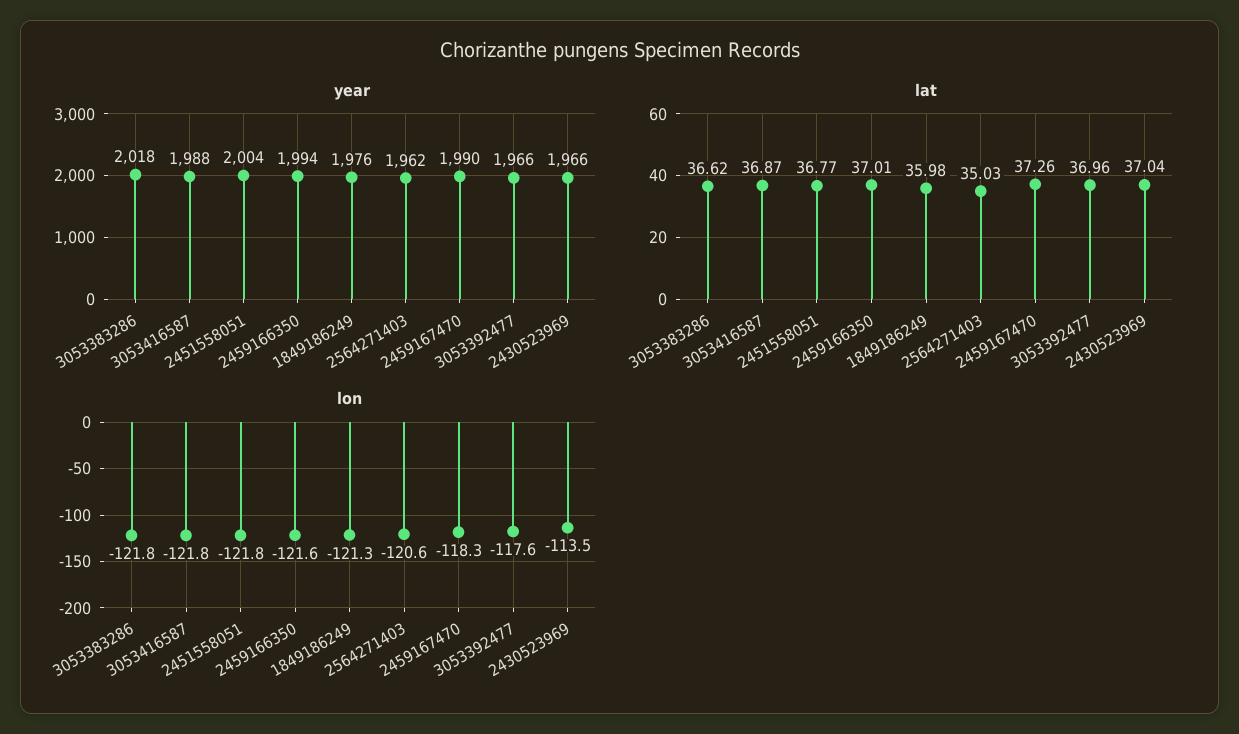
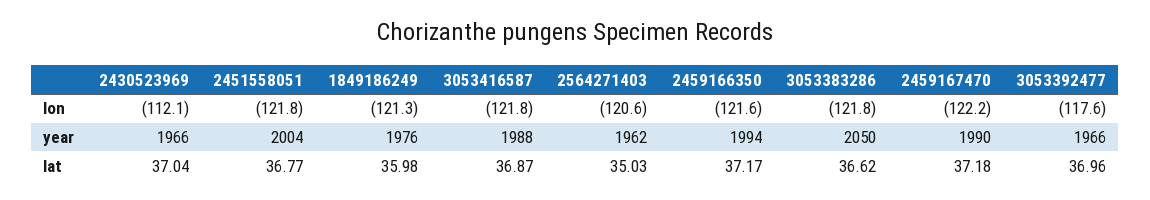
  {
    "year": {
-     "3053383286": 2018,
+     "3053383286": 2050,
      "3053416587": 1988,
      "2451558051": 2004,
      "2459166350": 1994,
      "1849186249": 1976,
      "2564271403": 1962,
      "2459167470": 1990,
      "3053392477": 1966,
      "2430523969": 1966
    },
    "lat": {
      "3053383286": 36.62,
      "3053416587": 36.87,
      "2451558051": 36.77,
-     "2459166350": 37.01,
+     "2459166350": 37.17,
      "1849186249": 35.98,
      "2564271403": 35.03,
-     "2459167470": 37.26,
+     "2459167470": 37.18,
      "3053392477": 36.96,
      "2430523969": 37.04
    },
    "lon": {
      "3053383286": -121.8,
      "3053416587": -121.8,
      "2451558051": -121.8,
      "2459166350": -121.6,
      "1849186249": -121.3,
      "2564271403": -120.6,
-     "2459167470": -118.3,
+     "2459167470": -122.2,
      "3053392477": -117.6,
-     "2430523969": -113.5
+     "2430523969": -112.1
    }
  }

